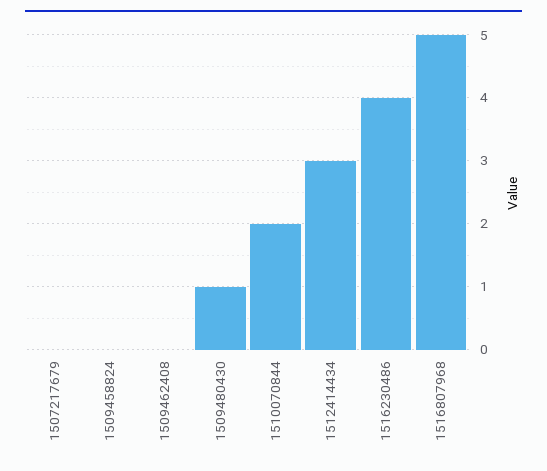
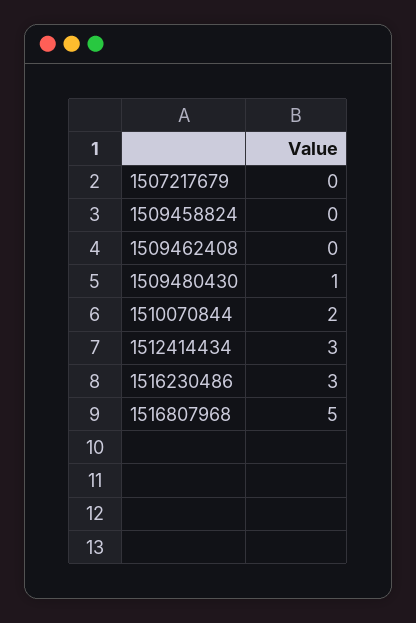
  {
    "1507217679": 0,
    "1509458824": 0,
    "1509462408": 0,
    "1509480430": 1,
    "1510070844": 2,
    "1512414434": 3,
-   "1516230486": 4,
+   "1516230486": 3,
    "1516807968": 5
  }

